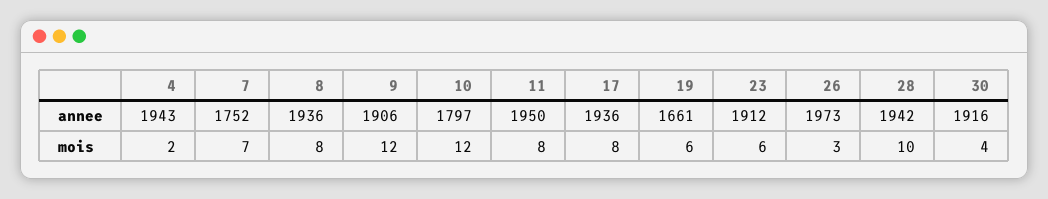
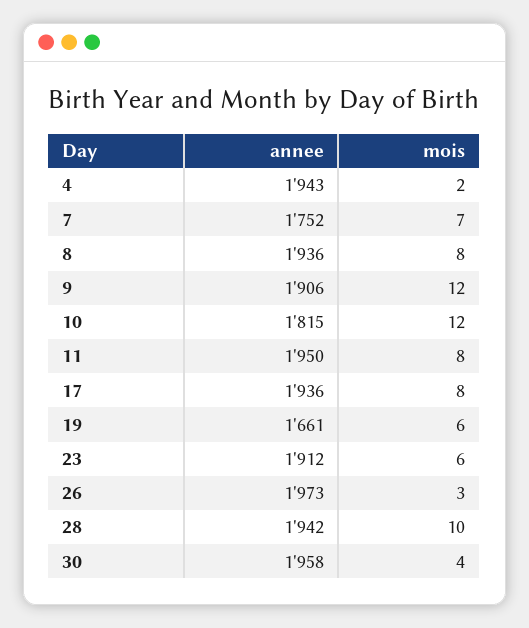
  {
    "4": {
      "annee": 1943,
      "mois": 2
    },
    "7": {
      "annee": 1752,
      "mois": 7
    },
    "8": {
      "annee": 1936,
      "mois": 8
    },
    "9": {
      "annee": 1906,
      "mois": 12
    },
    "10": {
-     "annee": 1797,
+     "annee": 1815,
      "mois": 12
    },
    "11": {
      "annee": 1950,
      "mois": 8
    },
    "17": {
      "annee": 1936,
      "mois": 8
    },
    "19": {
      "annee": 1661,
      "mois": 6
    },
    "23": {
      "annee": 1912,
      "mois": 6
    },
    "26": {
      "annee": 1973,
      "mois": 3
    },
    "28": {
      "annee": 1942,
      "mois": 10
    },
    "30": {
-     "annee": 1916,
+     "annee": 1958,
      "mois": 4
    }
  }

